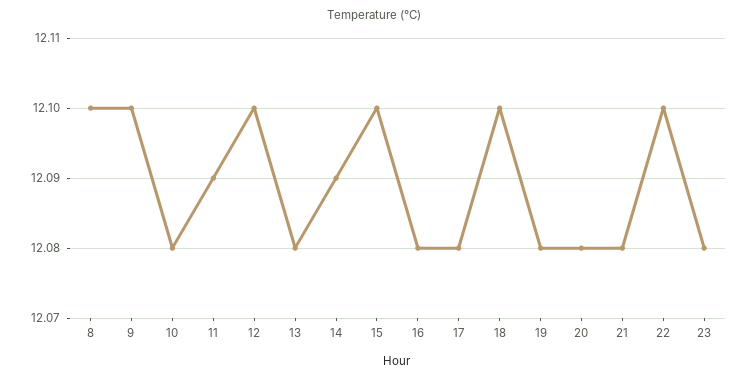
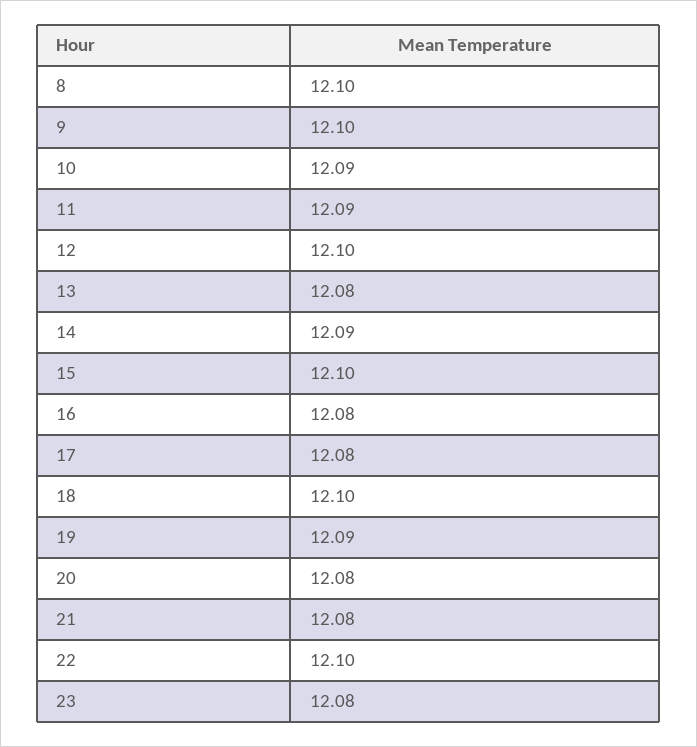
  {
    "8": 12.1,
    "9": 12.1,
-   "10": 12.08,
+   "10": 12.09,
    "11": 12.09,
    "12": 12.1,
    "13": 12.08,
    "14": 12.09,
    "15": 12.1,
    "16": 12.08,
    "17": 12.08,
    "18": 12.1,
-   "19": 12.08,
+   "19": 12.09,
    "20": 12.08,
    "21": 12.08,
    "22": 12.1,
    "23": 12.08
  }

